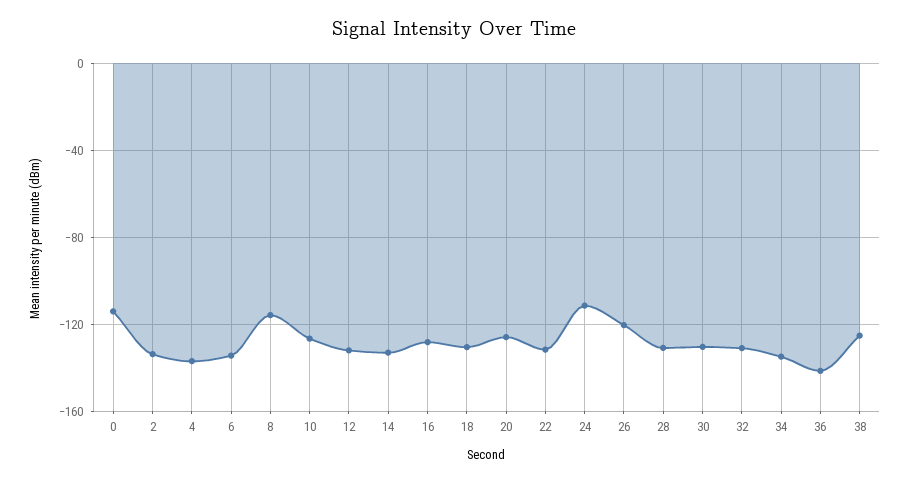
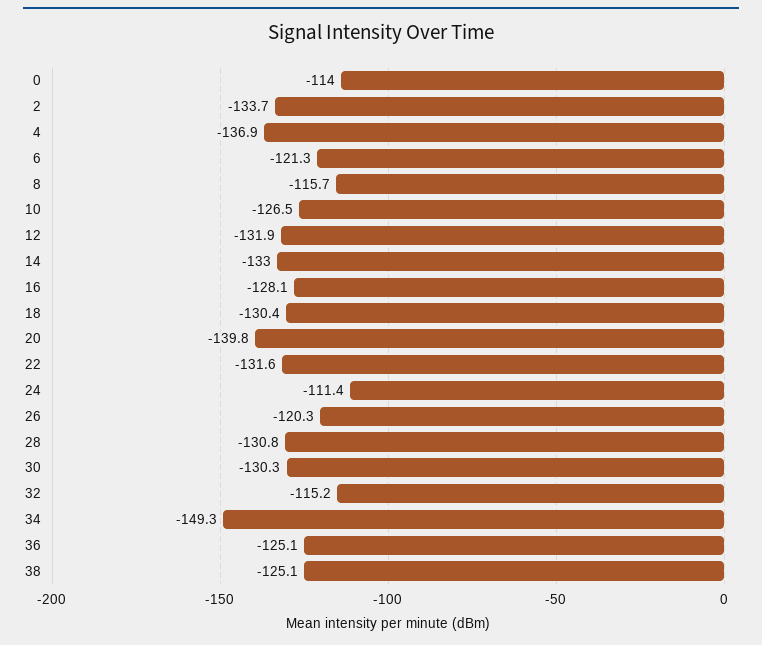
  {
    "0": -114,
    "2": -133.7,
    "4": -136.9,
-   "6": -135,
+   "6": -121.3,
    "8": -115.7,
    "10": -126.5,
    "12": -131.9,
    "14": -133,
    "16": -128.1,
    "18": -130.4,
-   "20": -125,
+   "20": -139.8,
    "22": -131.6,
    "24": -111.4,
    "26": -120.3,
    "28": -130.8,
    "30": -130.3,
-   "32": -130,
+   "32": -115.2,
-   "34": -135,
+   "34": -149.3,
-   "36": -140,
+   "36": -125.1,
    "38": -125.1
  }

